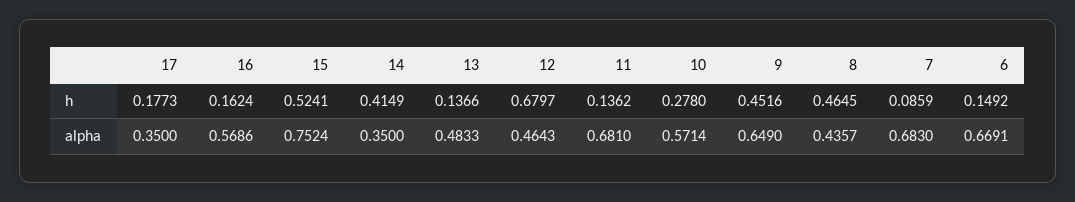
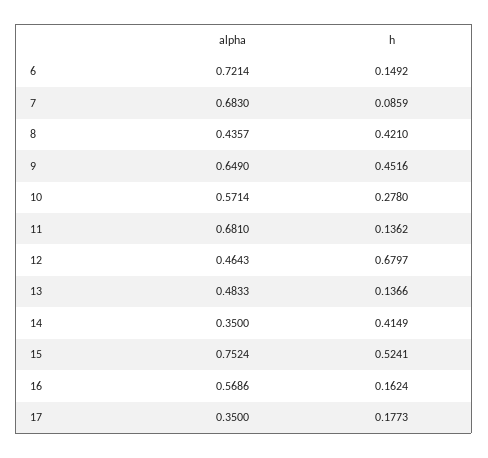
  {
    "17": {
      "h": 0.1773,
      "alpha": 0.35
    },
    "16": {
      "h": 0.1624,
      "alpha": 0.5686
    },
    "15": {
      "h": 0.5241,
      "alpha": 0.7524
    },
    "14": {
      "h": 0.4149,
      "alpha": 0.35
    },
    "13": {
      "h": 0.1366,
      "alpha": 0.4833
    },
    "12": {
      "h": 0.6797,
      "alpha": 0.4643
    },
    "11": {
      "h": 0.1362,
      "alpha": 0.681
    },
    "10": {
      "h": 0.278,
      "alpha": 0.5714
    },
    "9": {
      "h": 0.4516,
      "alpha": 0.649
    },
    "8": {
-     "h": 0.4645,
+     "h": 0.421,
      "alpha": 0.4357
    },
    "7": {
      "h": 0.0859,
      "alpha": 0.683
    },
    "6": {
      "h": 0.1492,
-     "alpha": 0.6691
+     "alpha": 0.7214
    }
  }

